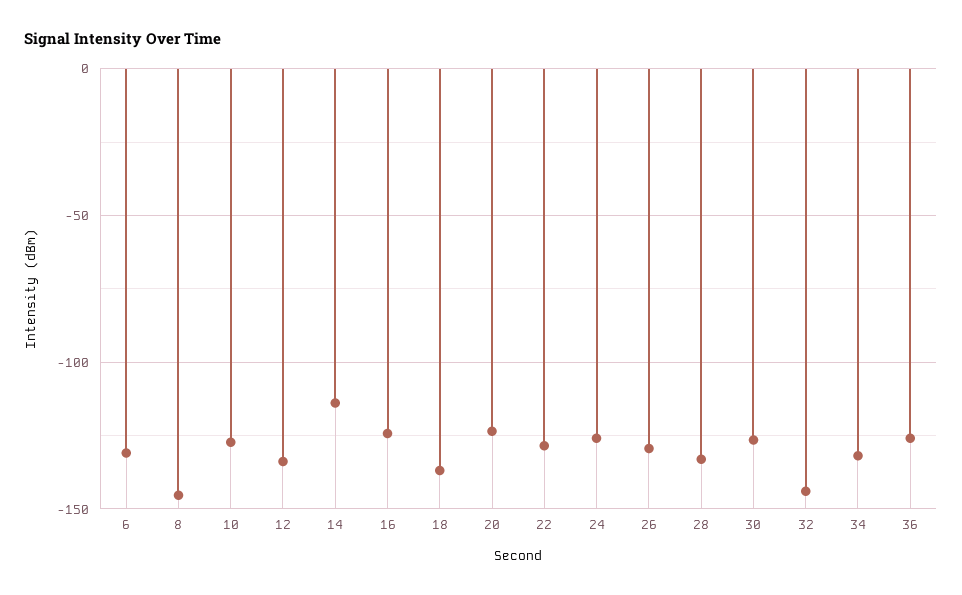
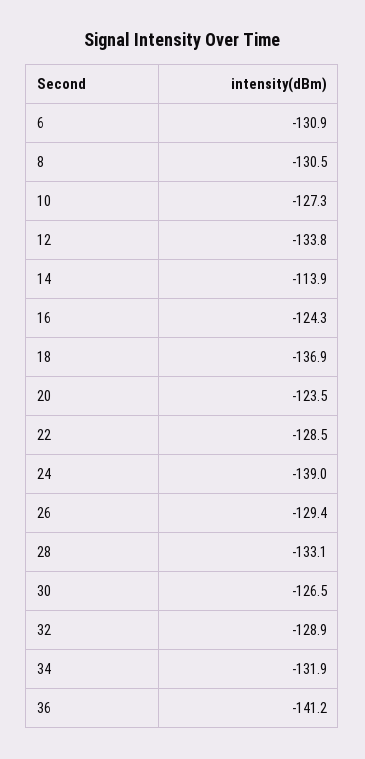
  {
    "6": -130.9,
-   "8": -145,
+   "8": -130.5,
    "10": -127.3,
    "12": -133.8,
    "14": -113.9,
    "16": -124.3,
    "18": -136.9,
    "20": -123.5,
    "22": -128.5,
-   "24": -125,
+   "24": -139,
    "26": -129.4,
    "28": -133.1,
    "30": -126.5,
-   "32": -145,
+   "32": -128.9,
    "34": -131.9,
-   "36": -125
+   "36": -141.2
  }

